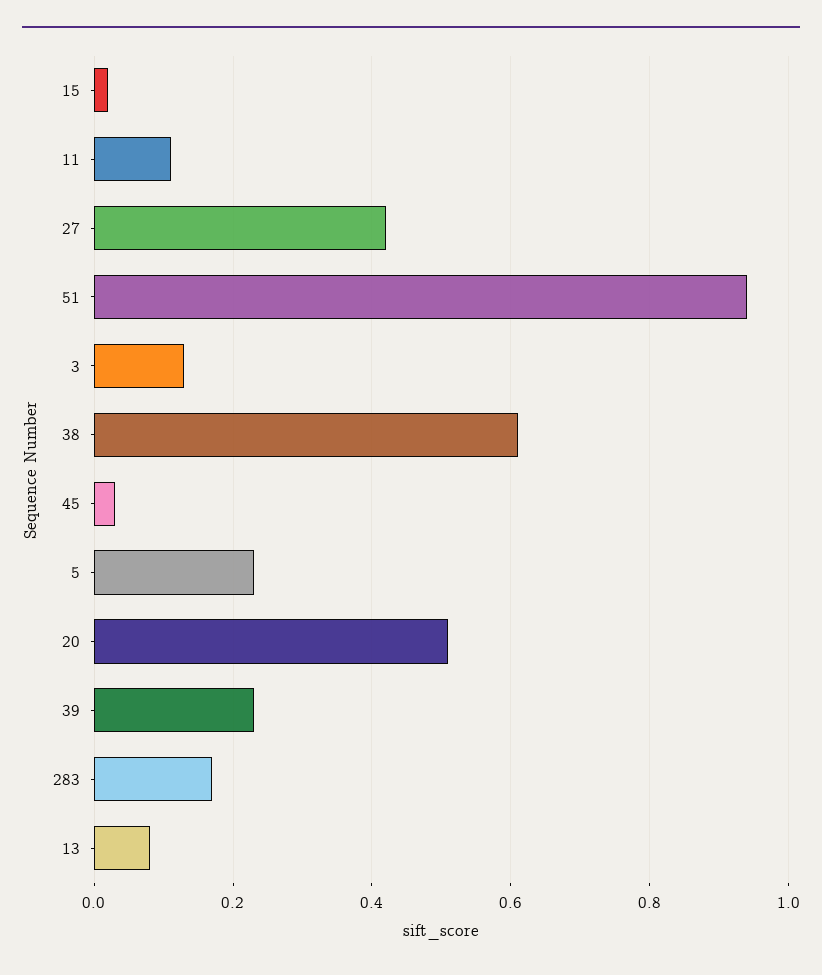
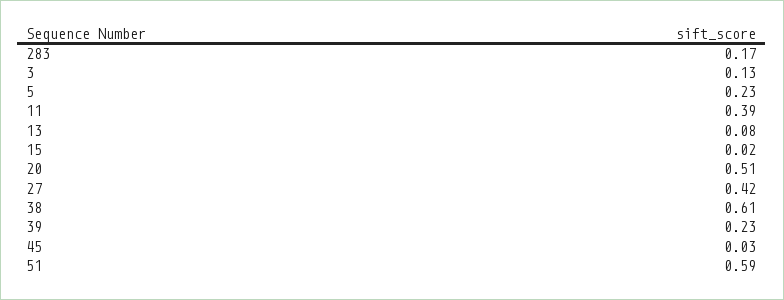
  {
    "15": 0.02,
-   "11": 0.1,
+   "11": 0.39,
    "27": 0.42,
-   "51": 0.95,
+   "51": 0.59,
    "3": 0.13,
    "38": 0.61,
    "45": 0.03,
    "5": 0.23,
    "20": 0.51,
    "39": 0.23,
    "283": 0.17,
    "13": 0.08
  }

